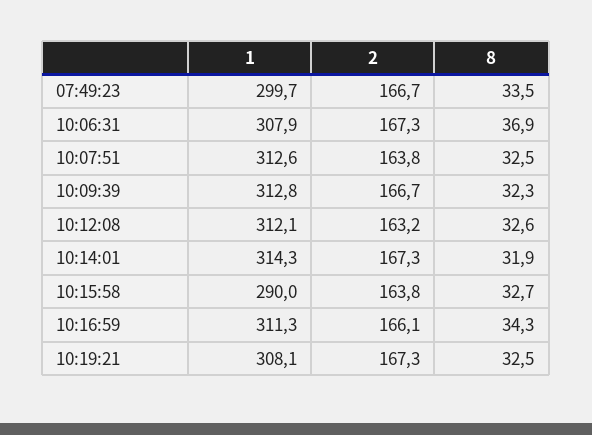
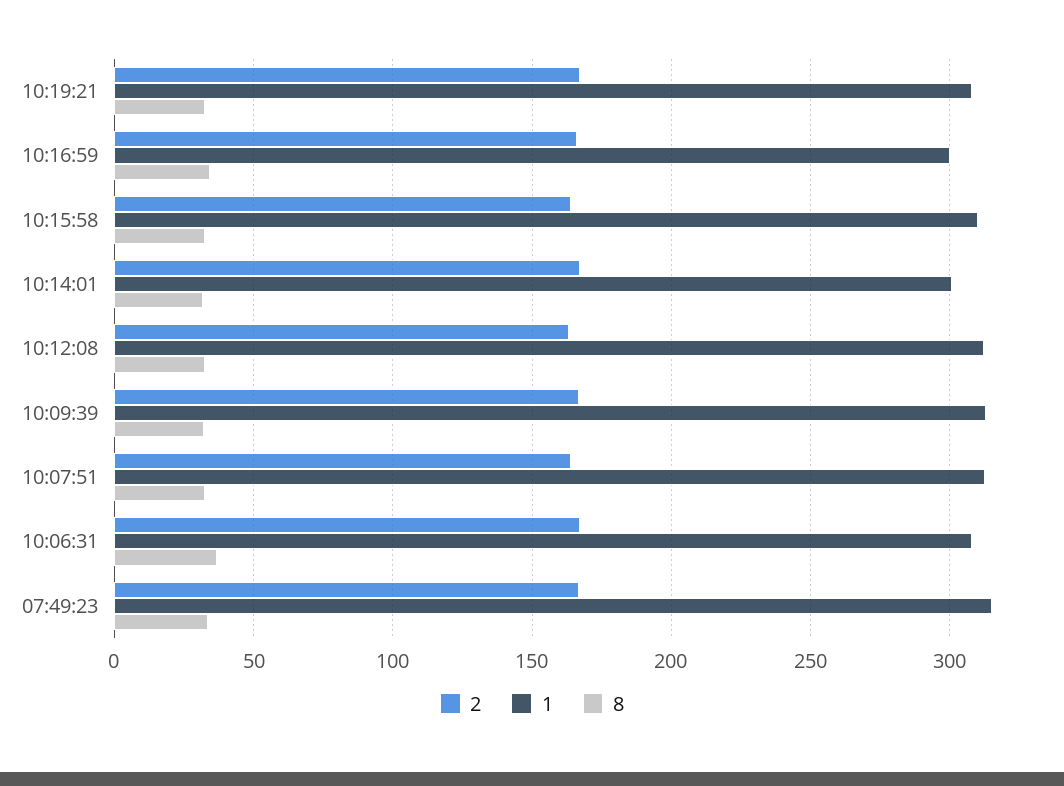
  {
    "1": {
-     "07:49:23": 299.7,
+     "07:49:23": 315,
      "10:06:31": 307.9,
      "10:07:51": 312.6,
      "10:09:39": 312.8,
      "10:12:08": 312.1,
-     "10:14:01": 314.3,
+     "10:14:01": 300,
-     "10:15:58": 290,
+     "10:15:58": 310,
-     "10:16:59": 311.3,
+     "10:16:59": 300,
      "10:19:21": 308.1
    },
    "2": {
      "07:49:23": 166.7,
      "10:06:31": 167.3,
      "10:07:51": 163.8,
      "10:09:39": 166.7,
      "10:12:08": 163.2,
      "10:14:01": 167.3,
      "10:15:58": 163.8,
      "10:16:59": 166.1,
      "10:19:21": 167.3
    },
    "8": {
      "07:49:23": 33.5,
      "10:06:31": 36.9,
      "10:07:51": 32.5,
      "10:09:39": 32.3,
      "10:12:08": 32.6,
      "10:14:01": 31.9,
      "10:15:58": 32.7,
      "10:16:59": 34.3,
      "10:19:21": 32.5
    }
  }

